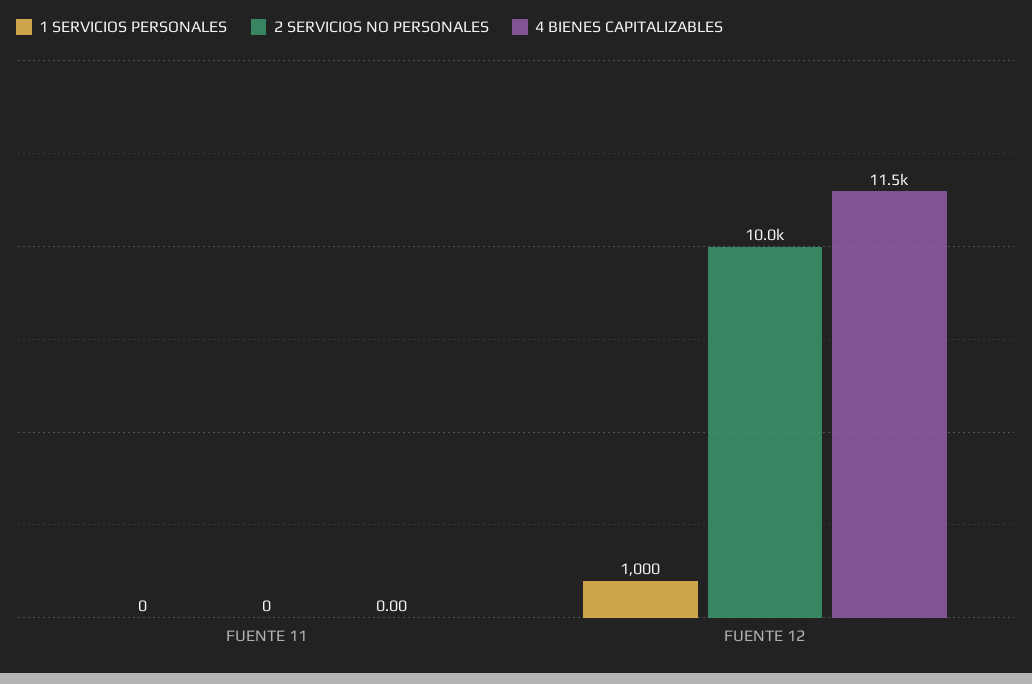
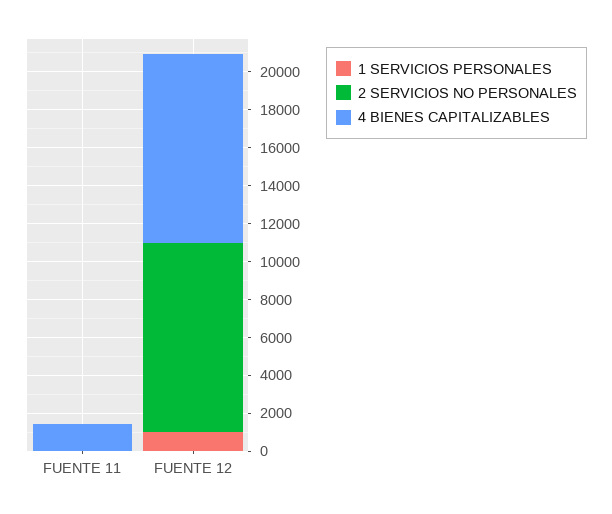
  {
    "1 SERVICIOS PERSONALES": {
      "FUENTE 11": 0,
      "FUENTE 12": 1000
    },
    "2 SERVICIOS NO PERSONALES": {
      "FUENTE 11": 0,
      "FUENTE 12": 10000
    },
    "4 BIENES CAPITALIZABLES": {
-     "FUENTE 11": 0,
+     "FUENTE 11": 1500,
-     "FUENTE 12": 11500
+     "FUENTE 12": 10000
    }
  }

